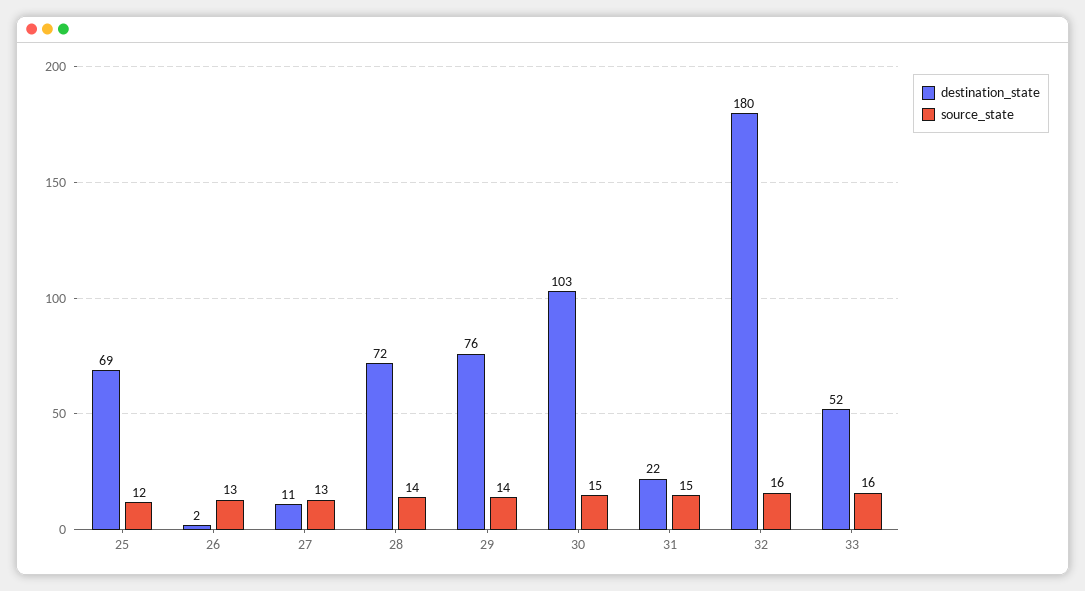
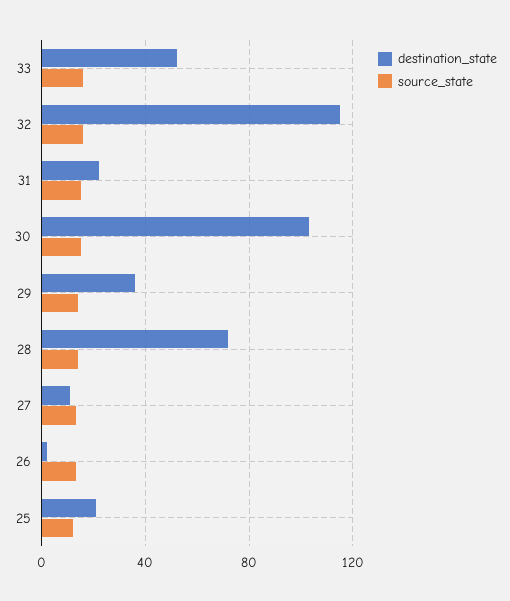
  {
    "destination_state": {
-     "25": 69,
+     "25": 20,
      "26": 2,
      "27": 11,
      "28": 72,
-     "29": 76,
+     "29": 35,
      "30": 103,
      "31": 22,
-     "32": 180,
+     "32": 115,
      "33": 52
    },
    "source_state": {
      "25": 12,
      "26": 13,
      "27": 13,
      "28": 14,
      "29": 14,
      "30": 15,
      "31": 15,
      "32": 16,
      "33": 16
    }
  }

